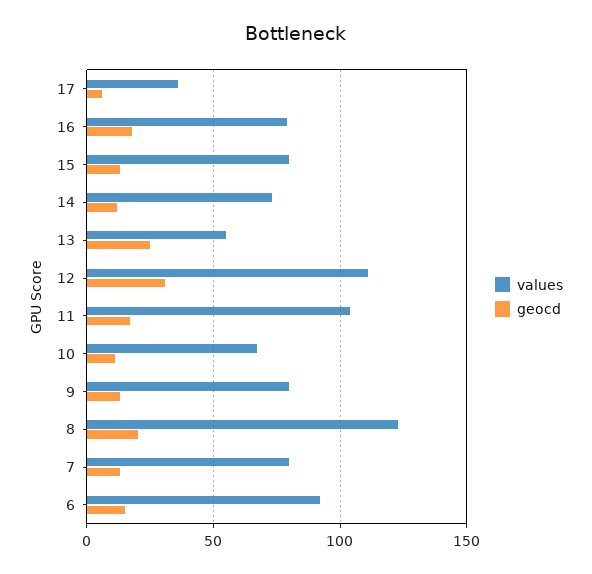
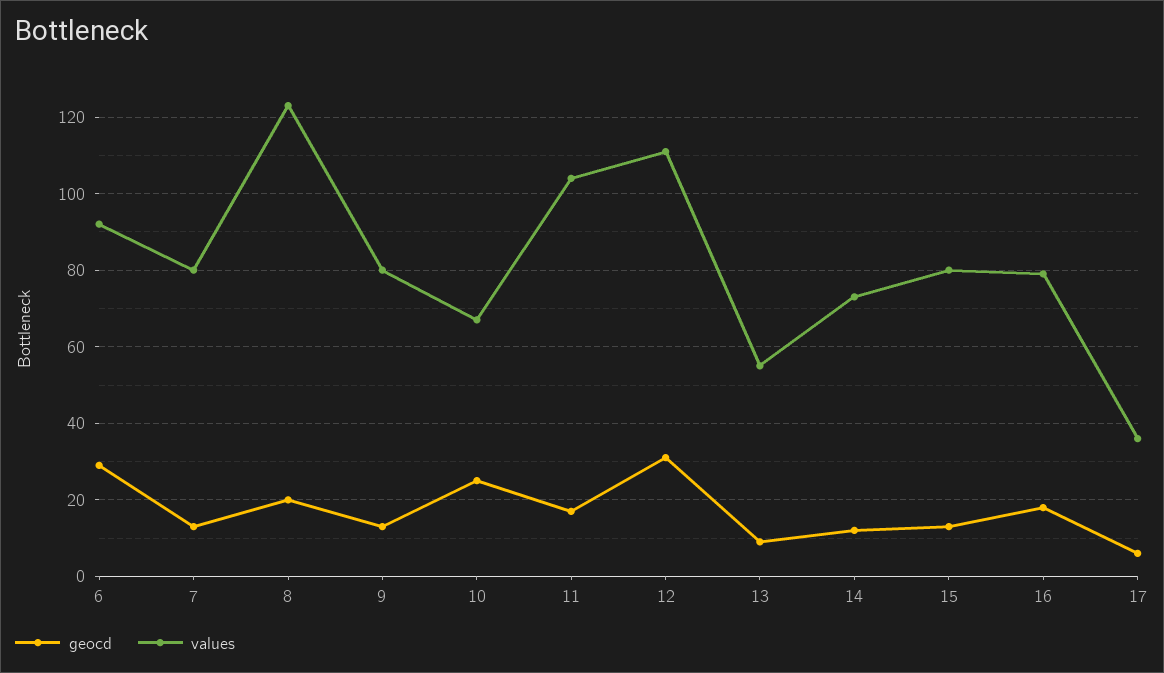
  {
    "values": {
      "17": 35,
      "16": 80,
      "15": 80,
      "14": 75,
      "13": 55,
      "12": 110,
      "11": 105,
      "10": 65,
      "9": 80,
      "8": 125,
      "7": 80,
      "6": 90
    },
    "geocd": {
      "17": 5,
      "16": 20,
      "15": 15,
      "14": 10,
-     "13": 25,
+     "13": 10,
      "12": 30,
      "11": 15,
-     "10": 10,
+     "10": 25,
      "9": 15,
      "8": 20,
      "7": 15,
-     "6": 15
+     "6": 30
    }
  }

